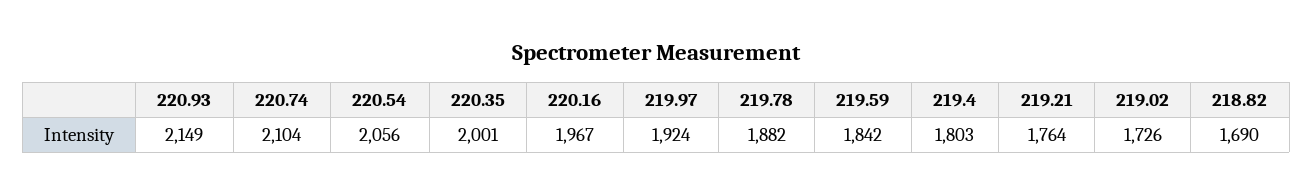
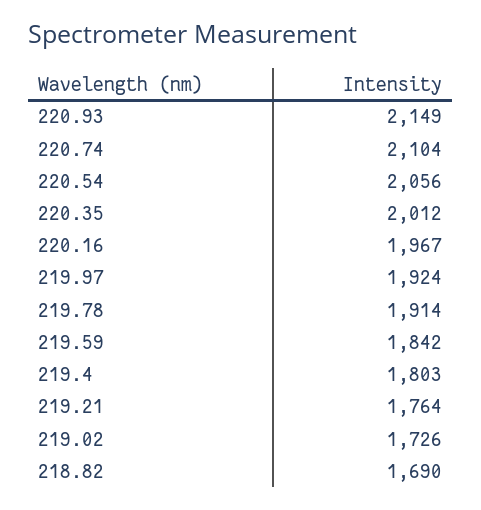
  {
    "220.93": 2149,
    "220.74": 2104,
    "220.54": 2056,
-   "220.35": 2001,
+   "220.35": 2012,
    "220.16": 1967,
    "219.97": 1924,
-   "219.78": 1882,
+   "219.78": 1914,
    "219.59": 1842,
    "219.4": 1803,
    "219.21": 1764,
    "219.02": 1726,
    "218.82": 1690
  }

